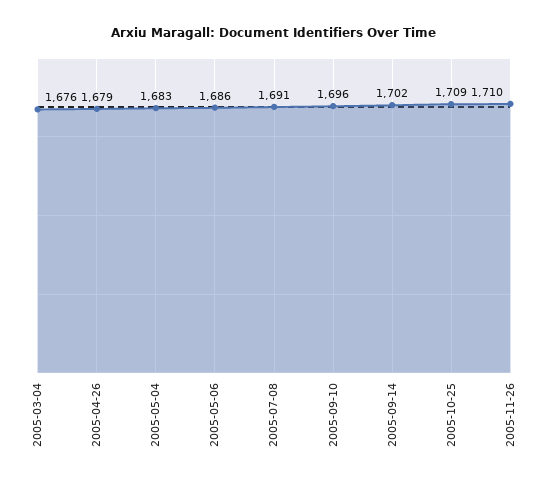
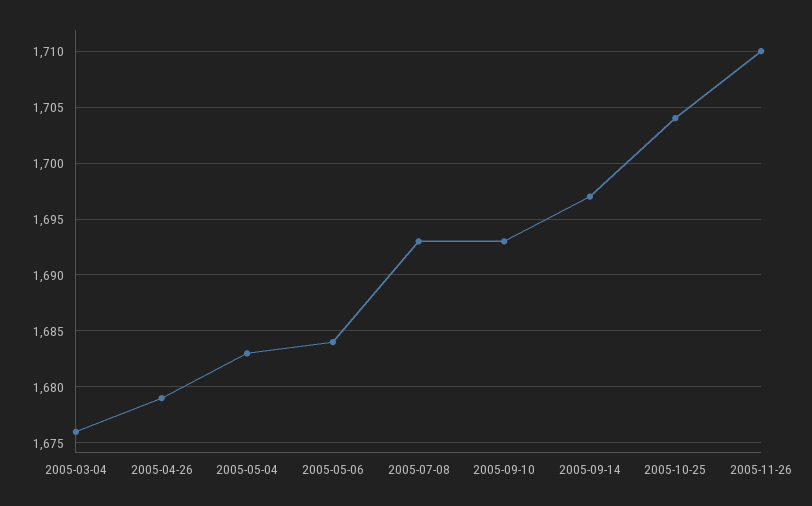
  {
    "2005-03-04": 1676,
    "2005-04-26": 1679,
    "2005-05-04": 1683,
-   "2005-05-06": 1686,
+   "2005-05-06": 1684,
-   "2005-07-08": 1691,
+   "2005-07-08": 1693,
-   "2005-09-10": 1696,
+   "2005-09-10": 1693,
-   "2005-09-14": 1702,
+   "2005-09-14": 1697,
-   "2005-10-25": 1709,
+   "2005-10-25": 1704,
    "2005-11-26": 1710
  }

